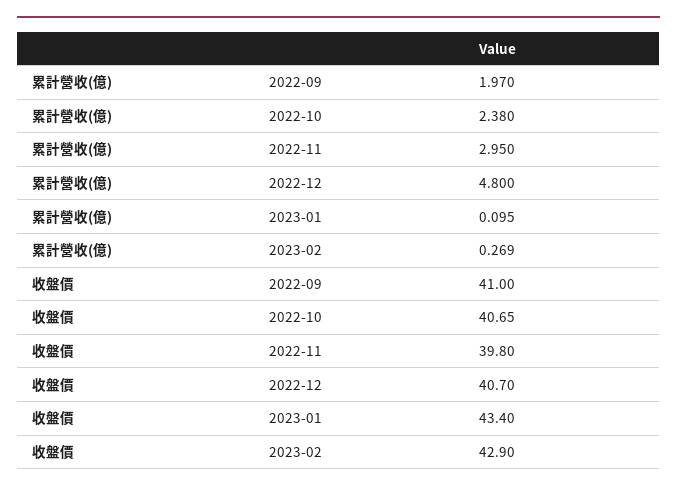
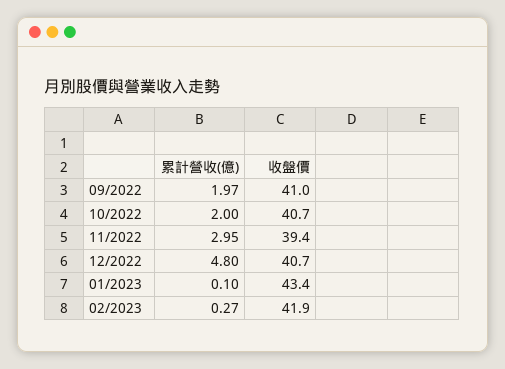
  {
    "累計營收(億)": {
      "2022-09": 1.97,
-     "2022-10": 2.38,
+     "2022-10": 2,
      "2022-11": 2.95,
      "2022-12": 4.8,
      "2023-01": 0.095,
      "2023-02": 0.269
    },
    "收盤價": {
      "2022-09": 41,
      "2022-10": 40.65,
-     "2022-11": 39.8,
+     "2022-11": 39.4,
      "2022-12": 40.7,
      "2023-01": 43.4,
-     "2023-02": 42.9
+     "2023-02": 41.9
    }
  }

